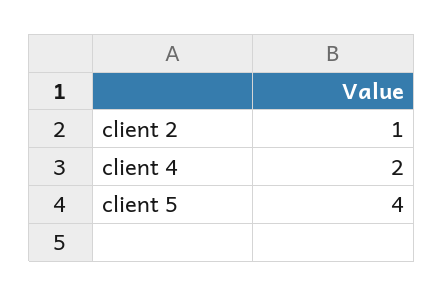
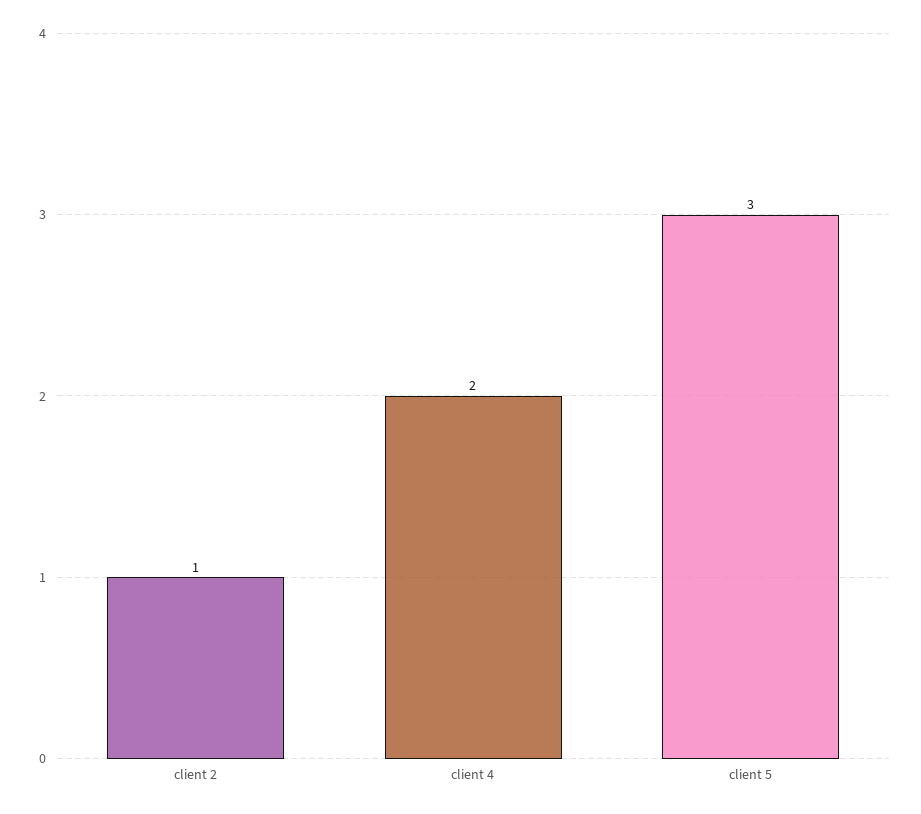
  {
    "client 2": 1,
    "client 4": 2,
-   "client 5": 4
+   "client 5": 3
  }

